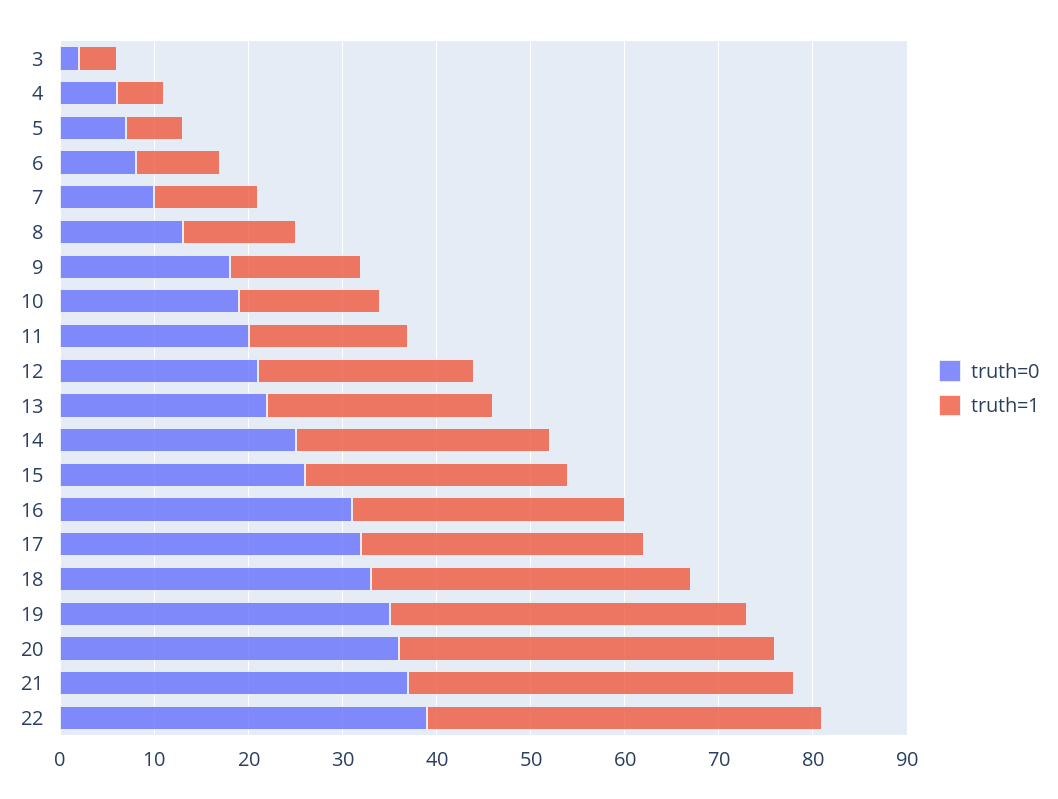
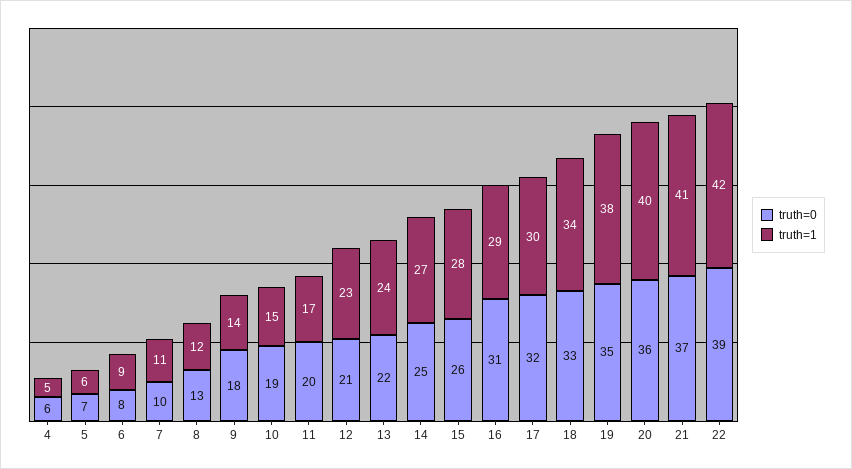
  {
    "truth=0": {
-     "3": 2,
      "4": 6,
      "5": 7,
      "6": 8,
      "7": 10,
      "8": 13,
      "9": 18,
      "10": 19,
      "11": 20,
      "12": 21,
      "13": 22,
      "14": 25,
      "15": 26,
      "16": 31,
      "17": 32,
      "18": 33,
      "19": 35,
      "20": 36,
      "21": 37,
      "22": 39
    },
    "truth=1": {
-     "3": 4,
      "4": 5,
      "5": 6,
      "6": 9,
      "7": 11,
      "8": 12,
      "9": 14,
      "10": 15,
      "11": 17,
      "12": 23,
      "13": 24,
      "14": 27,
      "15": 28,
      "16": 29,
      "17": 30,
      "18": 34,
      "19": 38,
      "20": 40,
      "21": 41,
      "22": 42
    }
  }

